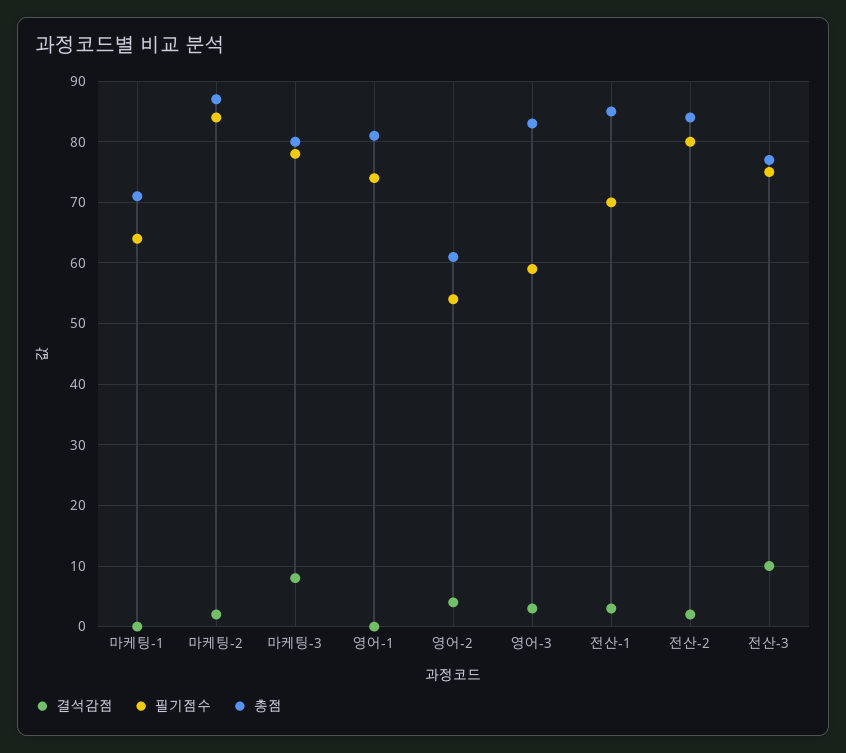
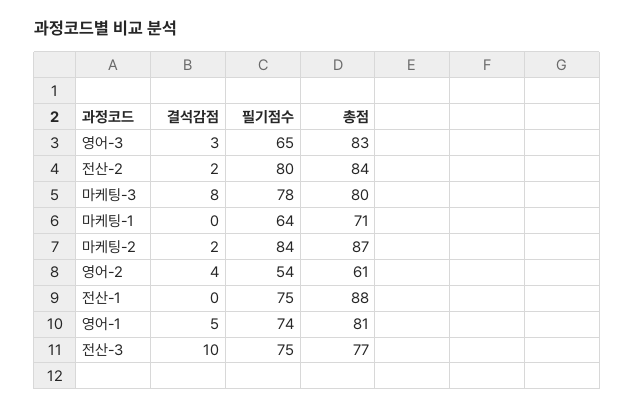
  {
    "결석감점": {
      "마케팅-1": 0,
      "마케팅-2": 2,
      "마케팅-3": 8,
-     "영어-1": 0,
+     "영어-1": 5,
      "영어-2": 4,
      "영어-3": 3,
-     "전산-1": 3,
+     "전산-1": 0,
      "전산-2": 2,
      "전산-3": 10
    },
    "필기점수": {
      "마케팅-1": 64,
      "마케팅-2": 84,
      "마케팅-3": 78,
      "영어-1": 74,
      "영어-2": 54,
-     "영어-3": 59,
+     "영어-3": 65,
-     "전산-1": 70,
+     "전산-1": 75,
      "전산-2": 80,
      "전산-3": 75
    },
    "총점": {
      "마케팅-1": 71,
      "마케팅-2": 87,
      "마케팅-3": 80,
      "영어-1": 81,
      "영어-2": 61,
      "영어-3": 83,
-     "전산-1": 85,
+     "전산-1": 88,
      "전산-2": 84,
      "전산-3": 77
    }
  }

